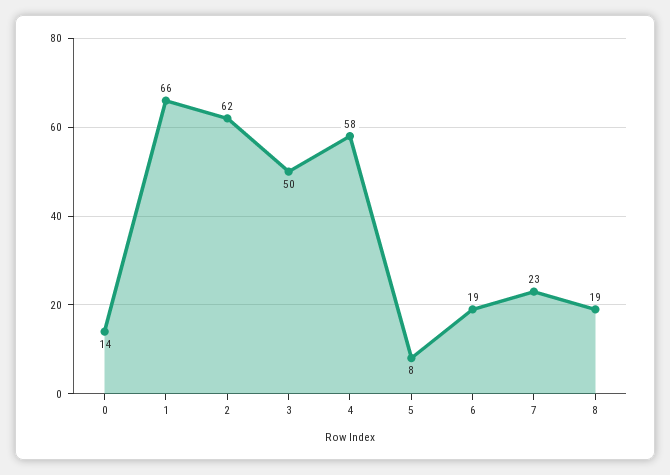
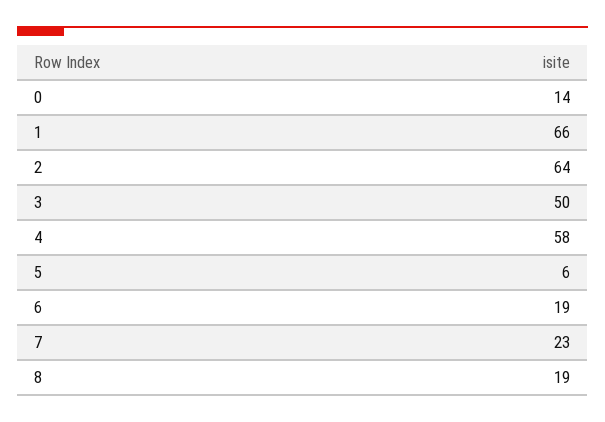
  {
    "0": 14,
    "1": 66,
-   "2": 62,
+   "2": 64,
    "3": 50,
    "4": 58,
-   "5": 8,
+   "5": 6,
    "6": 19,
    "7": 23,
    "8": 19
  }

